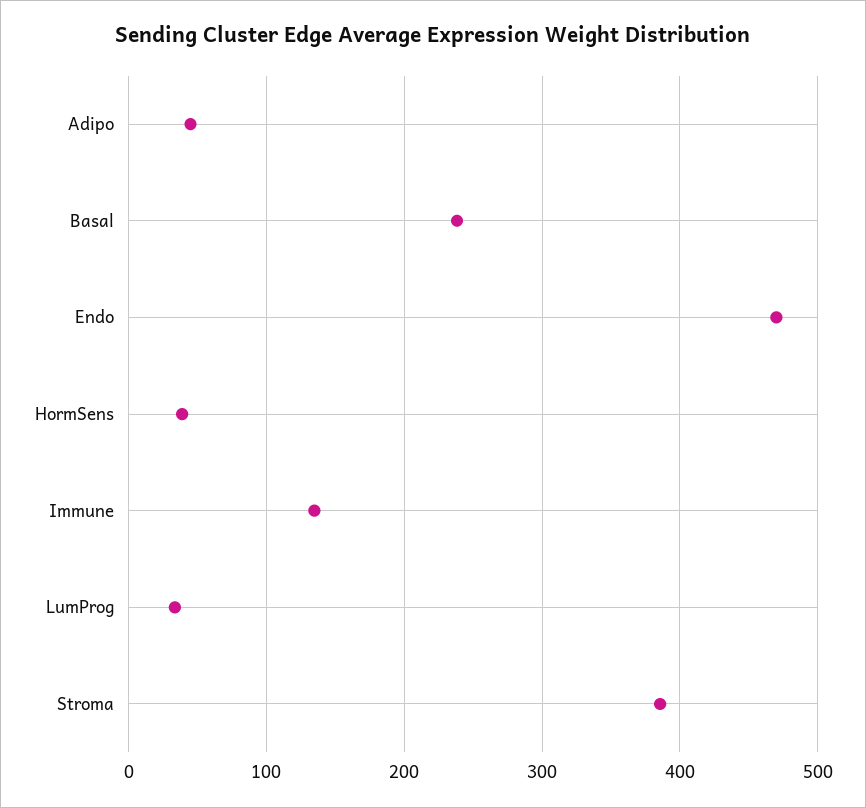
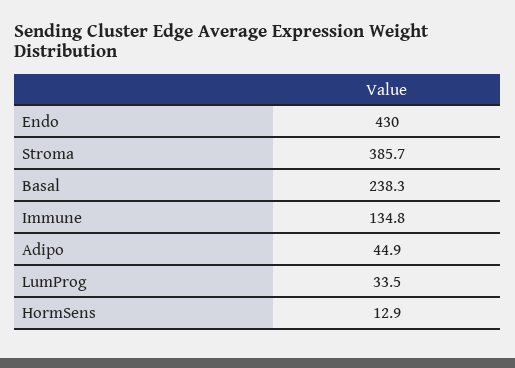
  {
    "Adipo": 44.9,
    "Basal": 238.3,
-   "Endo": 470,
+   "Endo": 430,
-   "HormSens": 40,
+   "HormSens": 12.9,
    "Immune": 134.8,
    "LumProg": 33.5,
    "Stroma": 385.7
  }

